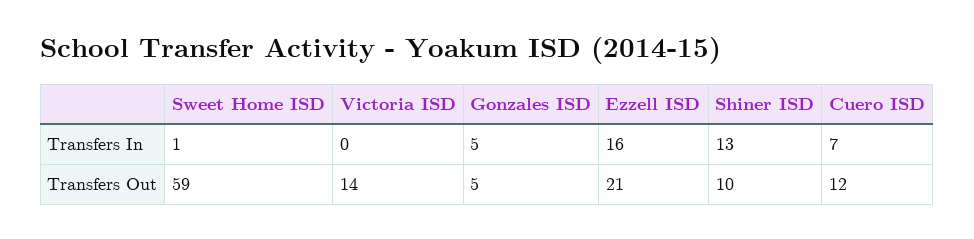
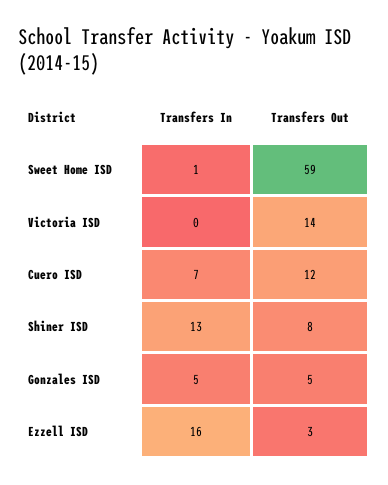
  {
    "Sweet Home ISD": {
      "Transfers In": 1,
      "Transfers Out": 59
    },
    "Victoria ISD": {
      "Transfers In": 0,
      "Transfers Out": 14
    },
    "Gonzales ISD": {
      "Transfers In": 5,
      "Transfers Out": 5
    },
    "Ezzell ISD": {
      "Transfers In": 16,
-     "Transfers Out": 21
+     "Transfers Out": 3
    },
    "Shiner ISD": {
      "Transfers In": 13,
-     "Transfers Out": 10
+     "Transfers Out": 8
    },
    "Cuero ISD": {
      "Transfers In": 7,
      "Transfers Out": 12
    }
  }

